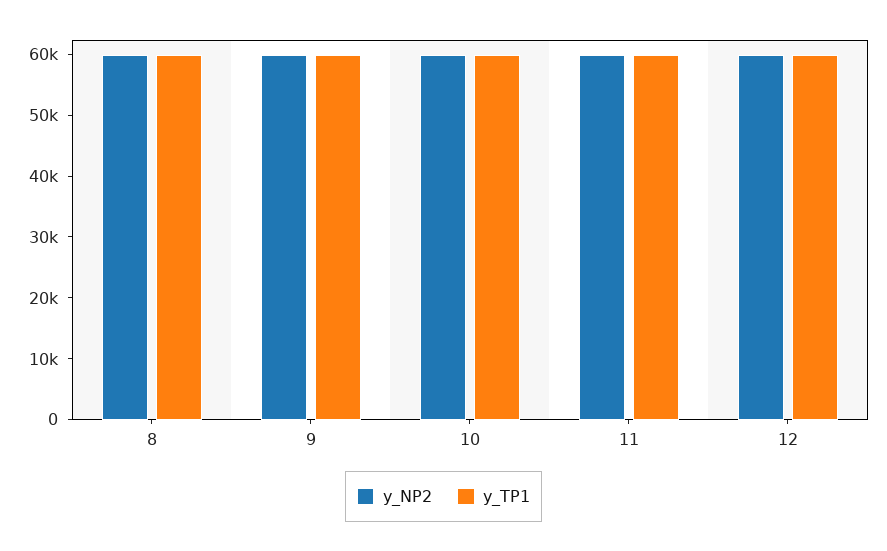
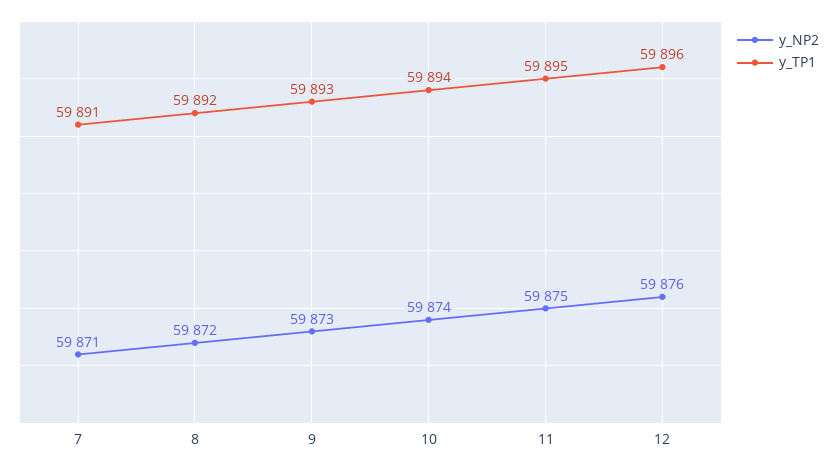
  {
    "y_NP2": {
      "8": 59872,
      "9": 59873,
      "10": 59874,
      "11": 59875,
-     "12": 59876
+     "12": 59876,
+     "7": 59871
    },
    "y_TP1": {
      "8": 59892,
      "9": 59893,
      "10": 59894,
      "11": 59895,
-     "12": 59896
+     "12": 59896,
+     "7": 59891
    }
  }

